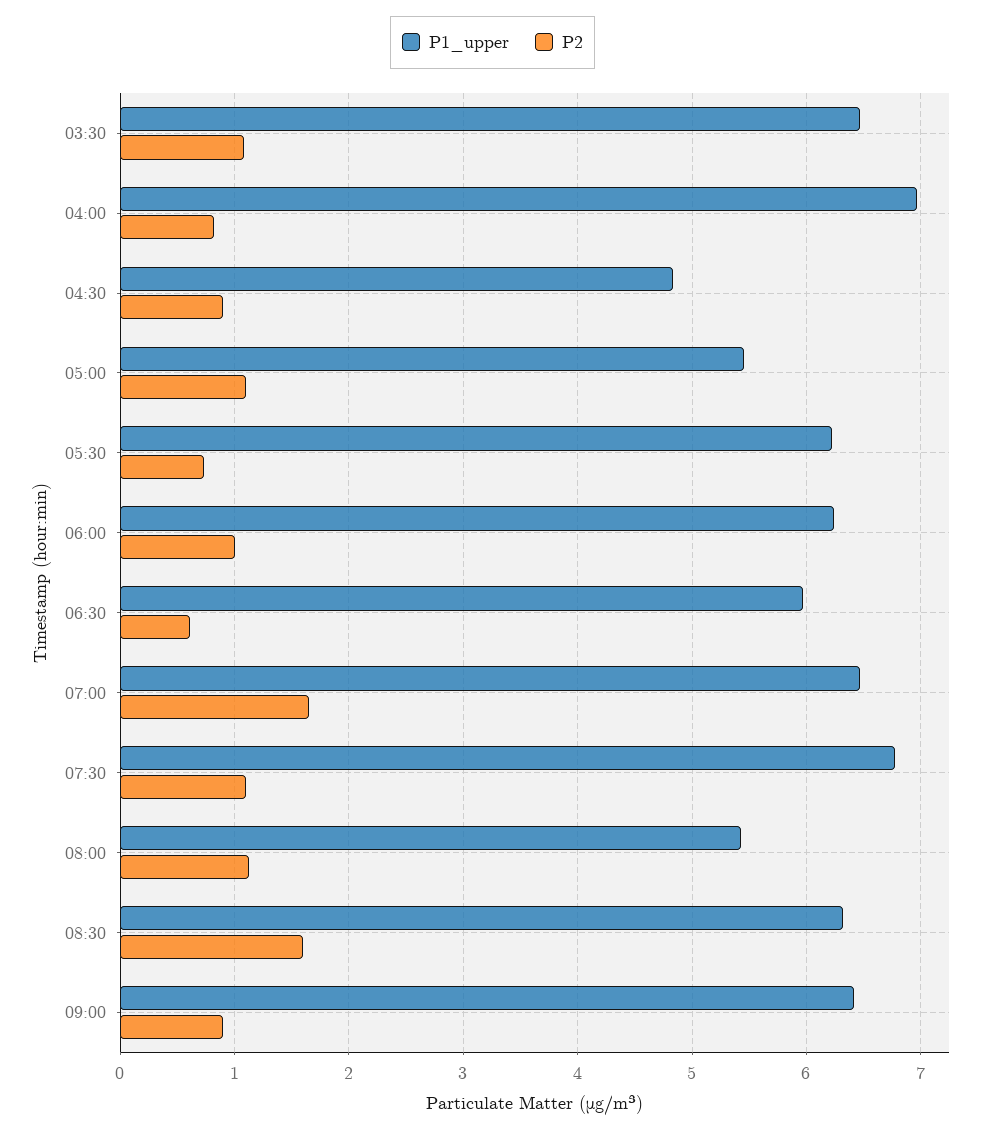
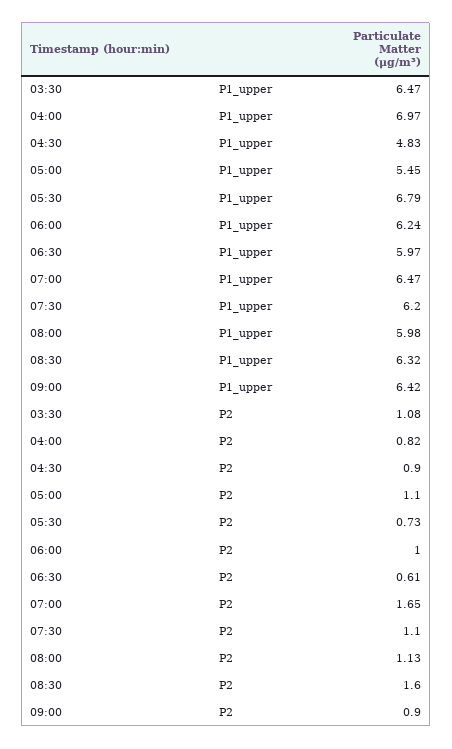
  {
    "P1_upper": {
      "03:30": 6.47,
      "04:00": 6.97,
      "04:30": 4.83,
      "05:00": 5.45,
-     "05:30": 6.2,
+     "05:30": 6.79,
      "06:00": 6.24,
      "06:30": 5.97,
      "07:00": 6.47,
-     "07:30": 6.8,
+     "07:30": 6.2,
-     "08:00": 5.4,
+     "08:00": 5.98,
      "08:30": 6.32,
      "09:00": 6.42
    },
    "P2": {
      "03:30": 1.08,
      "04:00": 0.82,
      "04:30": 0.9,
      "05:00": 1.1,
      "05:30": 0.73,
      "06:00": 1,
      "06:30": 0.61,
      "07:00": 1.65,
      "07:30": 1.1,
      "08:00": 1.13,
      "08:30": 1.6,
      "09:00": 0.9
    }
  }

